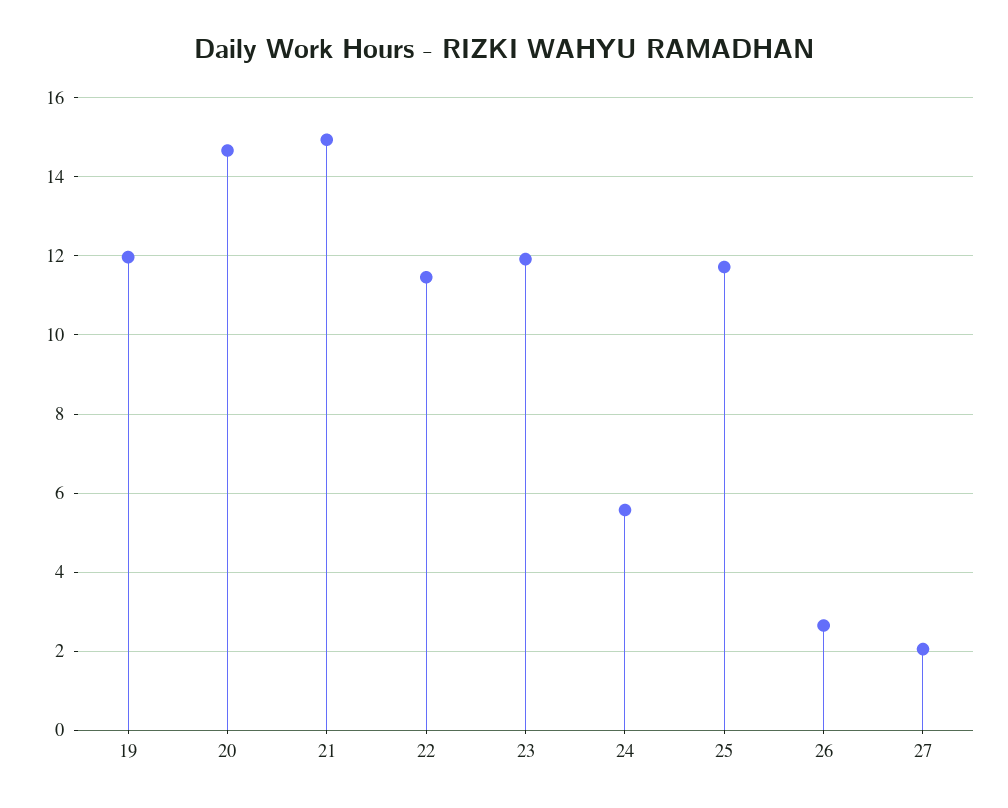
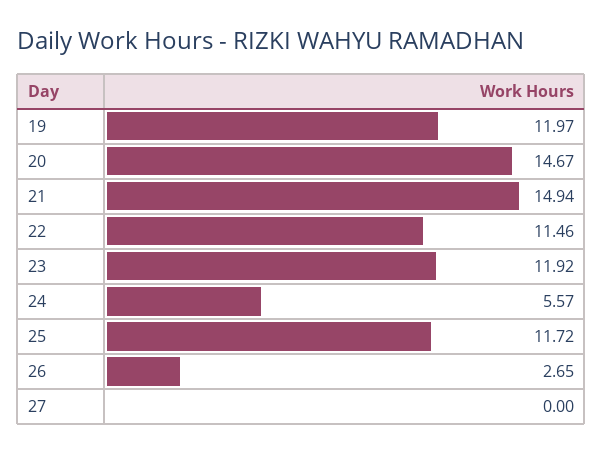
  {
    "19": 11.97,
    "20": 14.67,
    "21": 14.94,
    "22": 11.46,
    "23": 11.92,
    "24": 5.57,
    "25": 11.72,
    "26": 2.65,
-   "27": 2
+   "27": 0
  }

